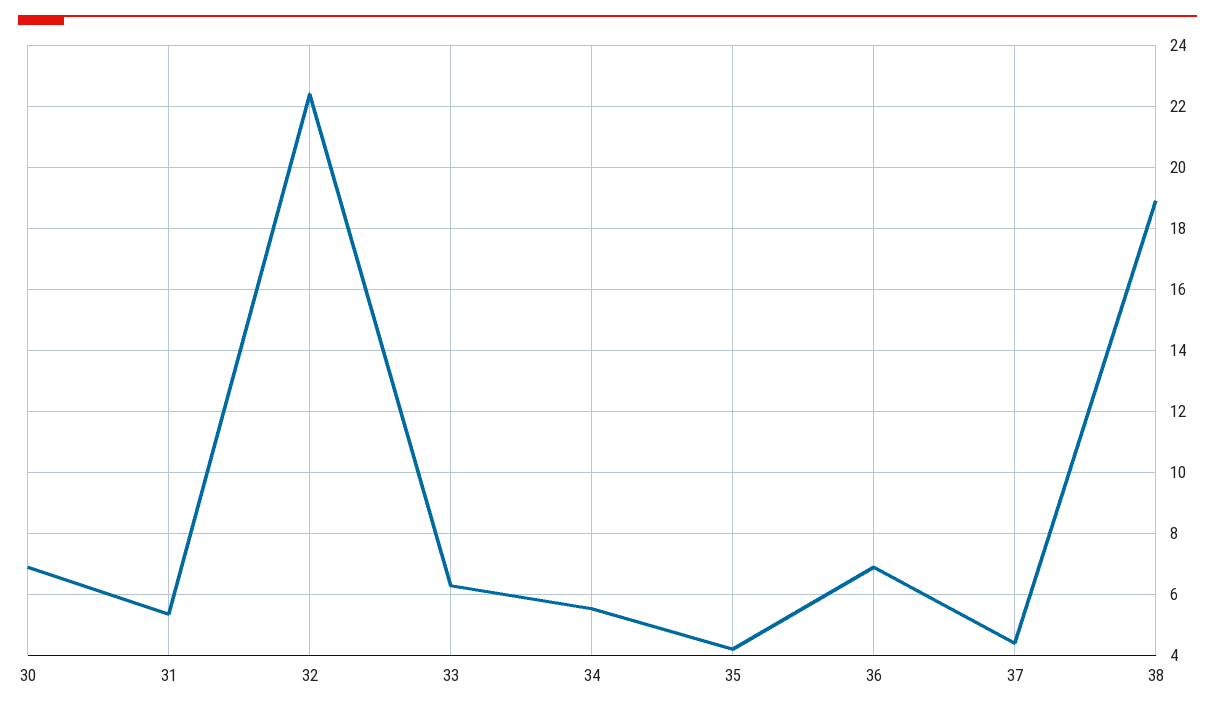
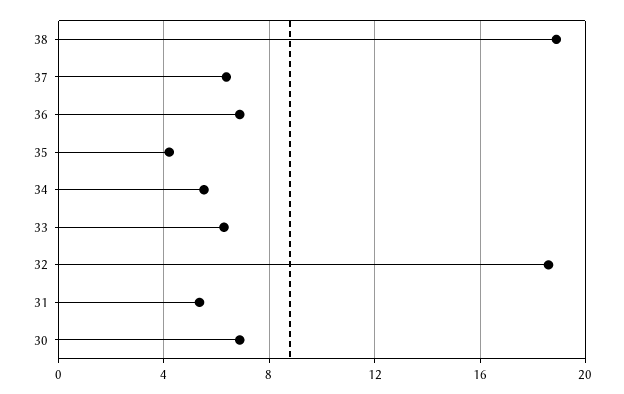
  {
    "30": 6.8,
    "31": 5.4,
-   "32": 22.4,
+   "32": 18.5,
    "33": 6.2,
    "34": 5.6,
    "35": 4.2,
    "36": 6.8,
-   "37": 4.4,
+   "37": 6.5,
    "38": 19
  }

